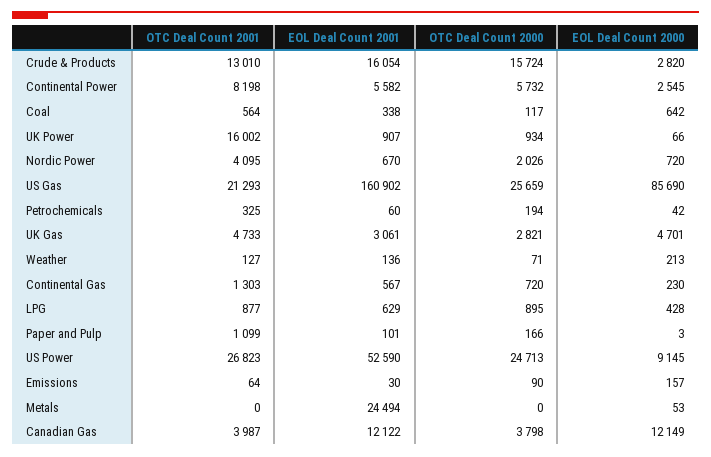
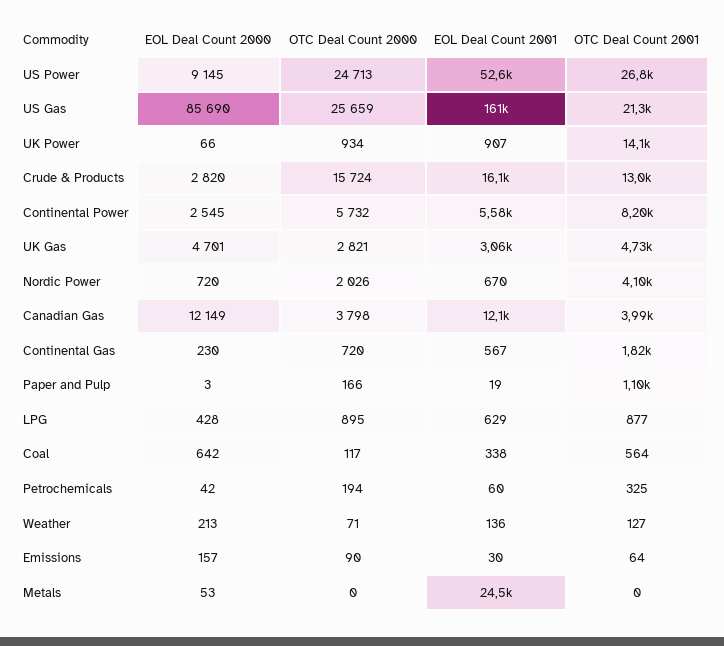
  {
    "OTC Deal Count 2001": {
      "Crude & Products": 13010,
      "Continental Power": 8198,
      "Coal": 564,
-     "UK Power": 16002,
+     "UK Power": 14100,
      "Nordic Power": 4095,
      "US Gas": 21293,
      "Petrochemicals": 325,
      "UK Gas": 4733,
      "Weather": 127,
-     "Continental Gas": 1303,
+     "Continental Gas": 1820,
      "LPG": 877,
      "Paper and Pulp": 1099,
      "US Power": 26823,
      "Emissions": 64,
      "Metals": 0,
      "Canadian Gas": 3987
    },
    "EOL Deal Count 2001": {
      "Crude & Products": 16054,
      "Continental Power": 5582,
      "Coal": 338,
      "UK Power": 907,
      "Nordic Power": 670,
      "US Gas": 160902,
      "Petrochemicals": 60,
      "UK Gas": 3061,
      "Weather": 136,
      "Continental Gas": 567,
      "LPG": 629,
-     "Paper and Pulp": 101,
+     "Paper and Pulp": 19,
      "US Power": 52590,
      "Emissions": 30,
      "Metals": 24494,
      "Canadian Gas": 12122
    },
    "OTC Deal Count 2000": {
      "Crude & Products": 15724,
      "Continental Power": 5732,
      "Coal": 117,
      "UK Power": 934,
      "Nordic Power": 2026,
      "US Gas": 25659,
      "Petrochemicals": 194,
      "UK Gas": 2821,
      "Weather": 71,
      "Continental Gas": 720,
      "LPG": 895,
      "Paper and Pulp": 166,
      "US Power": 24713,
      "Emissions": 90,
      "Metals": 0,
      "Canadian Gas": 3798
    },
    "EOL Deal Count 2000": {
      "Crude & Products": 2820,
      "Continental Power": 2545,
      "Coal": 642,
      "UK Power": 66,
      "Nordic Power": 720,
      "US Gas": 85690,
      "Petrochemicals": 42,
      "UK Gas": 4701,
      "Weather": 213,
      "Continental Gas": 230,
      "LPG": 428,
      "Paper and Pulp": 3,
      "US Power": 9145,
      "Emissions": 157,
      "Metals": 53,
      "Canadian Gas": 12149
    }
  }

